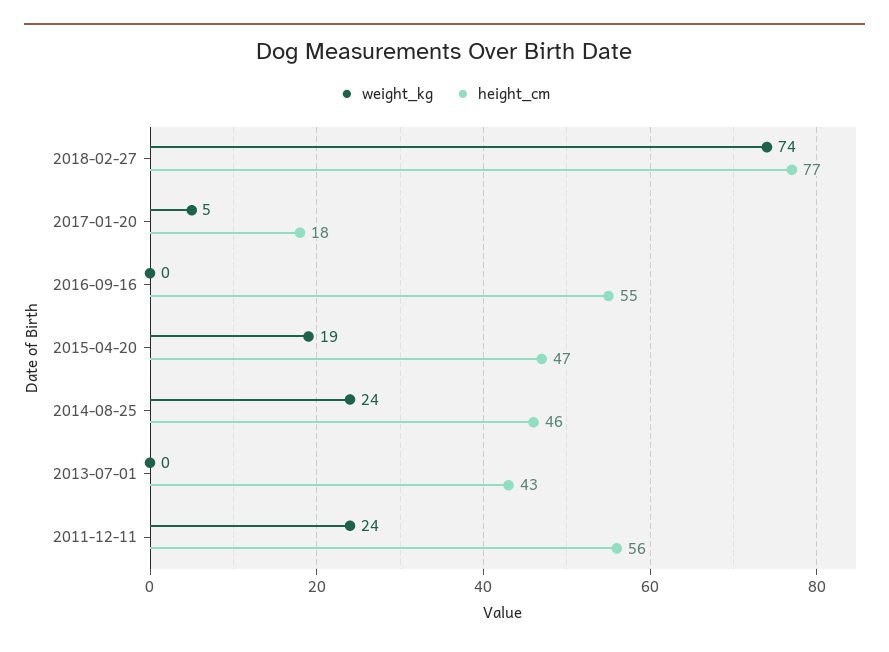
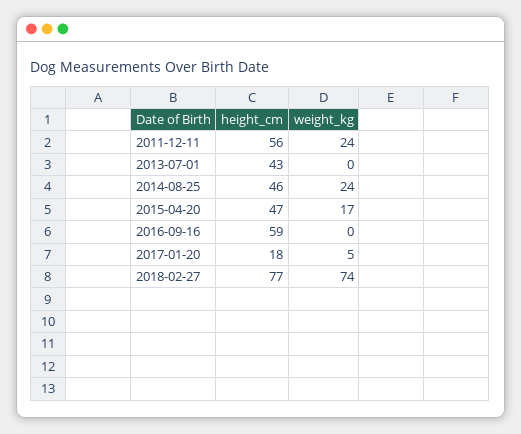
  {
    "weight_kg": {
      "2018-02-27": 74,
      "2017-01-20": 5,
      "2016-09-16": 0,
-     "2015-04-20": 19,
+     "2015-04-20": 17,
      "2014-08-25": 24,
      "2013-07-01": 0,
      "2011-12-11": 24
    },
    "height_cm": {
      "2018-02-27": 77,
      "2017-01-20": 18,
-     "2016-09-16": 55,
+     "2016-09-16": 59,
      "2015-04-20": 47,
      "2014-08-25": 46,
      "2013-07-01": 43,
      "2011-12-11": 56
    }
  }

